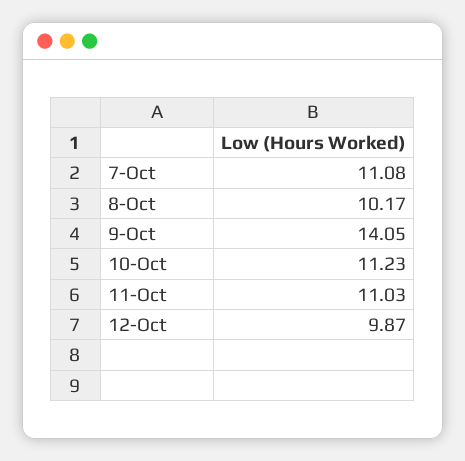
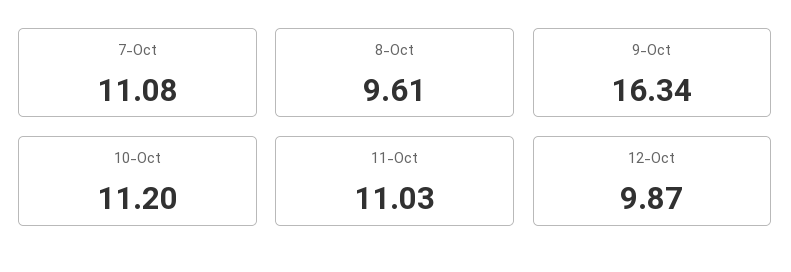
  {
    "7-Oct": 11.08,
-   "8-Oct": 10.17,
+   "8-Oct": 9.61,
-   "9-Oct": 14.05,
+   "9-Oct": 16.34,
-   "10-Oct": 11.23,
+   "10-Oct": 11.2,
    "11-Oct": 11.03,
    "12-Oct": 9.87
  }

